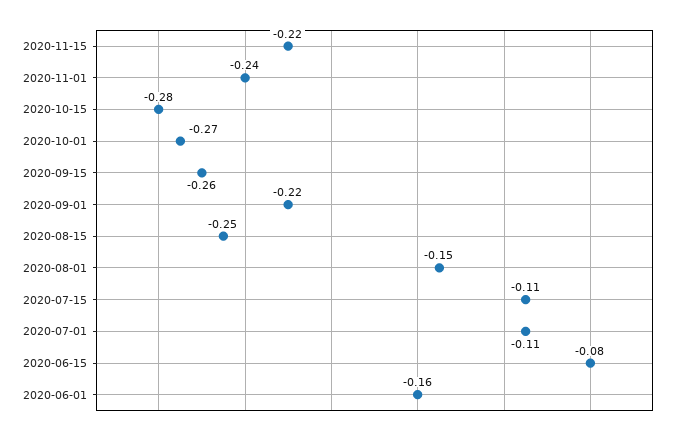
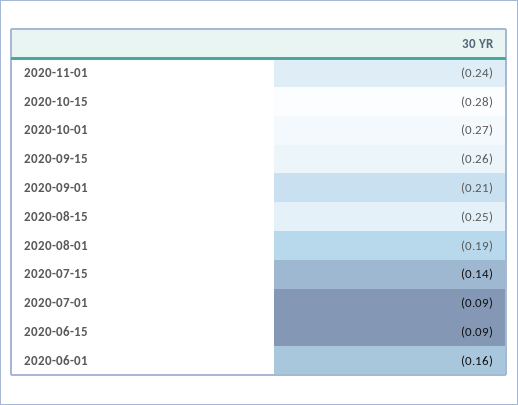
  {
-   "2020-11-15": -0.22,
    "2020-11-01": -0.24,
    "2020-10-15": -0.28,
    "2020-10-01": -0.27,
    "2020-09-15": -0.26,
-   "2020-09-01": -0.22,
+   "2020-09-01": -0.21,
    "2020-08-15": -0.25,
-   "2020-08-01": -0.15,
+   "2020-08-01": -0.19,
-   "2020-07-15": -0.11,
+   "2020-07-15": -0.14,
-   "2020-07-01": -0.11,
+   "2020-07-01": -0.09,
-   "2020-06-15": -0.08,
+   "2020-06-15": -0.09,
    "2020-06-01": -0.16
  }

